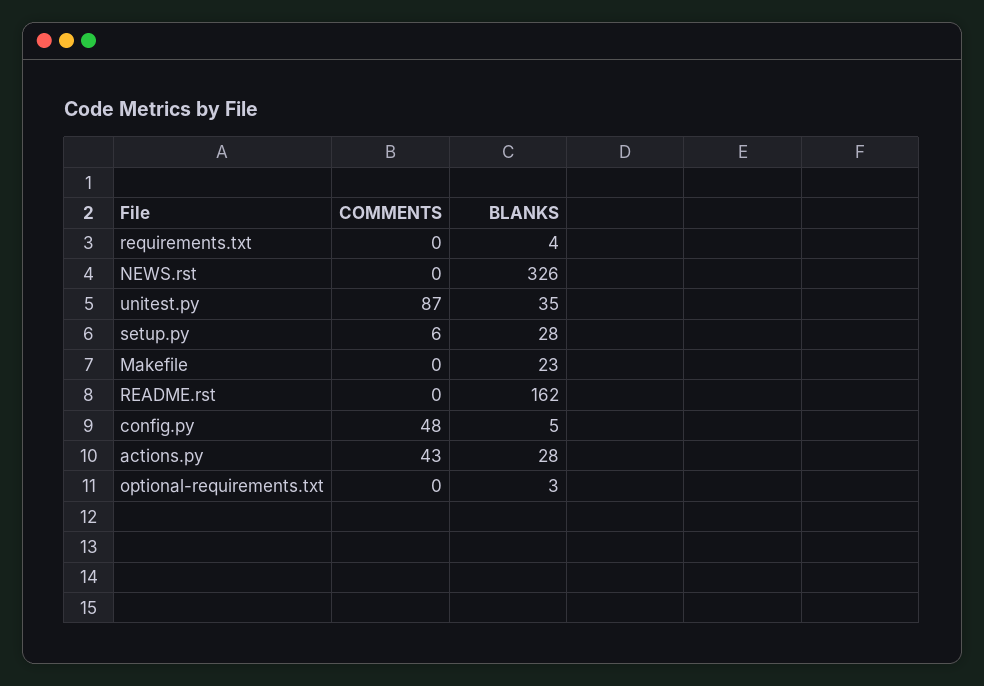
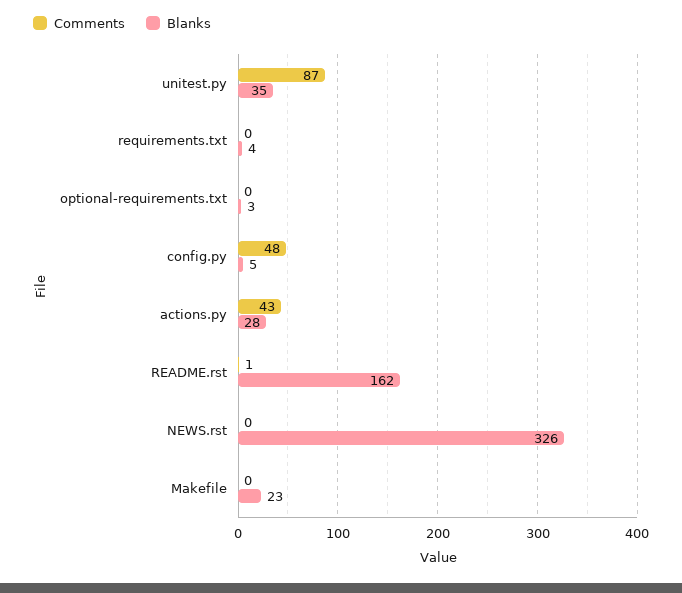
  {
    "COMMENTS": {
      "requirements.txt": 0,
      "NEWS.rst": 0,
      "unitest.py": 87,
-     "setup.py": 6,
      "Makefile": 0,
-     "README.rst": 0,
+     "README.rst": 1,
      "config.py": 48,
      "actions.py": 43,
      "optional-requirements.txt": 0
    },
    "BLANKS": {
      "requirements.txt": 4,
      "NEWS.rst": 326,
      "unitest.py": 35,
-     "setup.py": 28,
      "Makefile": 23,
      "README.rst": 162,
      "config.py": 5,
      "actions.py": 28,
      "optional-requirements.txt": 3
    }
  }

